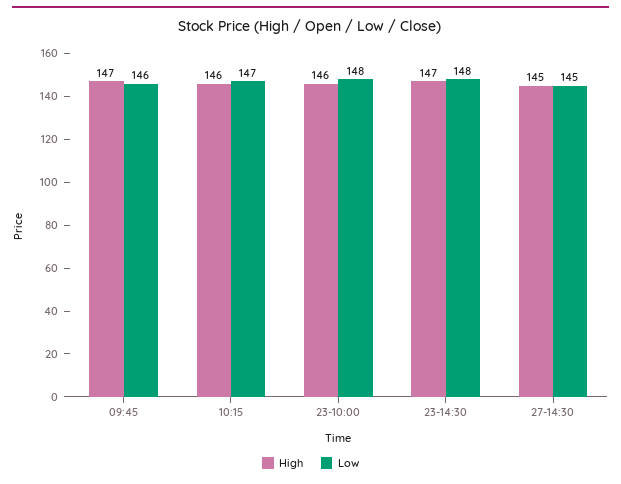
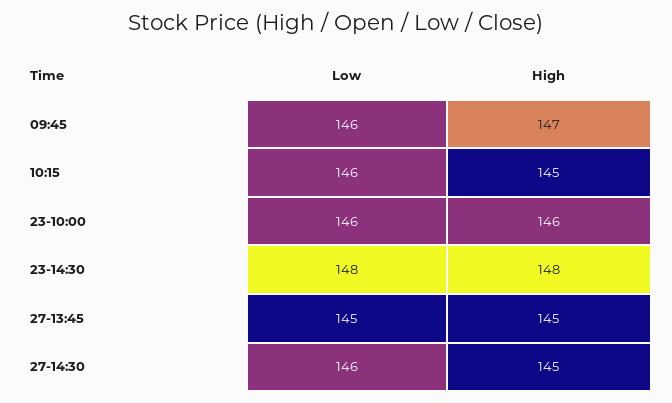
  {
    "High": {
      "09:45": 147,
-     "10:15": 146,
+     "10:15": 145,
      "23-10:00": 146,
-     "23-14:30": 147,
+     "23-14:30": 148,
-     "27-14:30": 145
+     "27-14:30": 145,
+     "27-13:45": 145
    },
    "Low": {
      "09:45": 146,
-     "10:15": 147,
+     "10:15": 146,
-     "23-10:00": 148,
+     "23-10:00": 146,
      "23-14:30": 148,
-     "27-14:30": 145
+     "27-14:30": 146,
+     "27-13:45": 145
    }
  }

